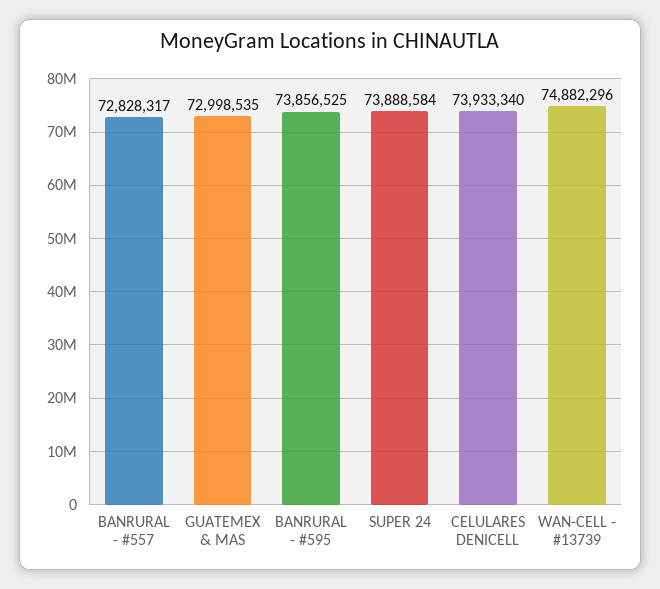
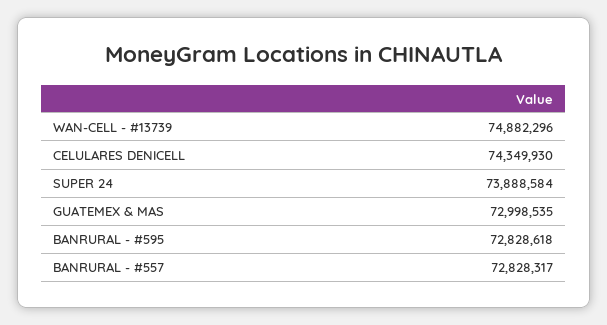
  {
    "BANRURAL - #557": 72828317,
    "GUATEMEX & MAS": 72998535,
-   "BANRURAL - #595": 73856525,
+   "BANRURAL - #595": 72828618,
    "SUPER 24": 73888584,
-   "CELULARES DENICELL": 73933340,
+   "CELULARES DENICELL": 74349930,
    "WAN-CELL - #13739": 74882296
  }

